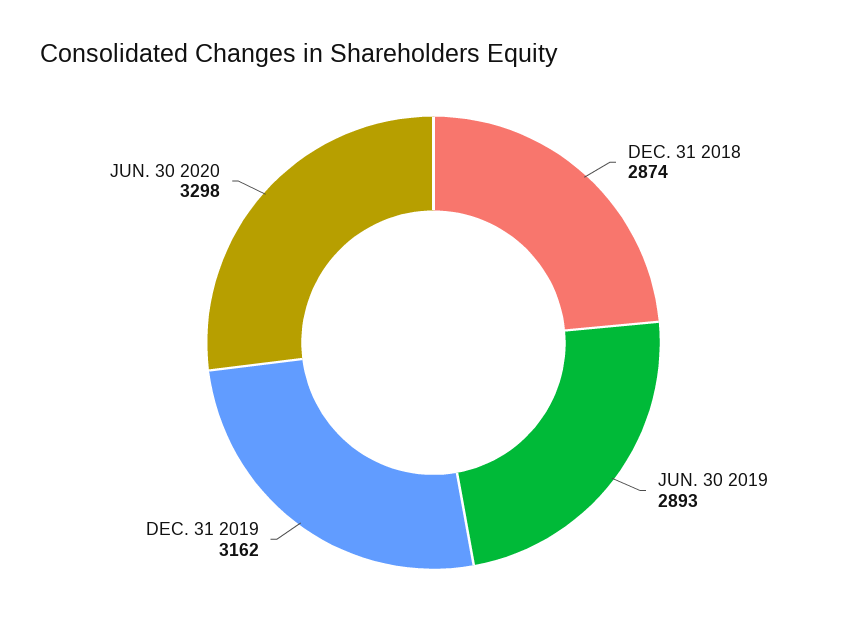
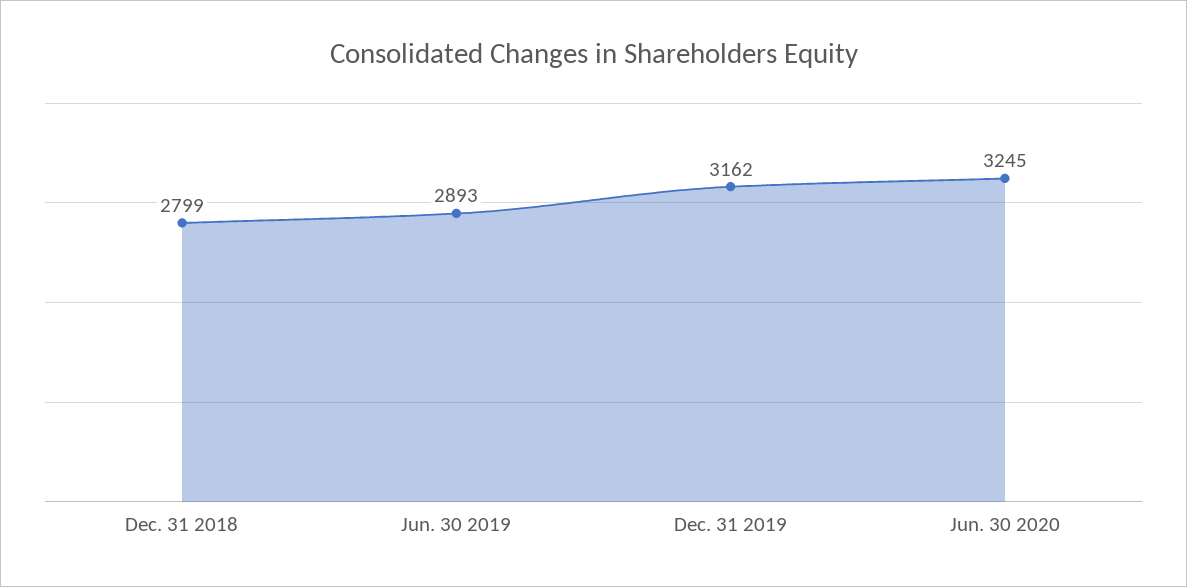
  {
-   "DEC. 31 2018": 2874,
+   "DEC. 31 2018": 2799,
    "JUN. 30 2019": 2893,
    "DEC. 31 2019": 3162,
-   "JUN. 30 2020": 3298
+   "JUN. 30 2020": 3245
  }

